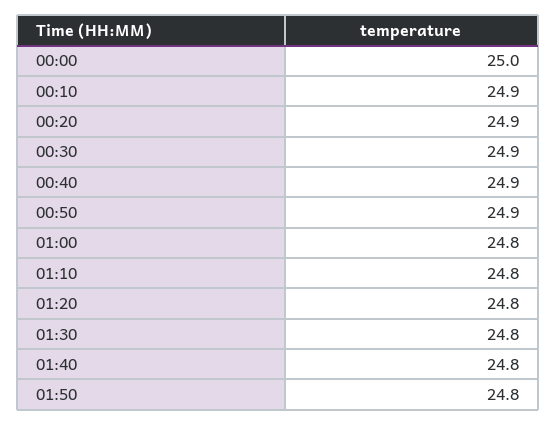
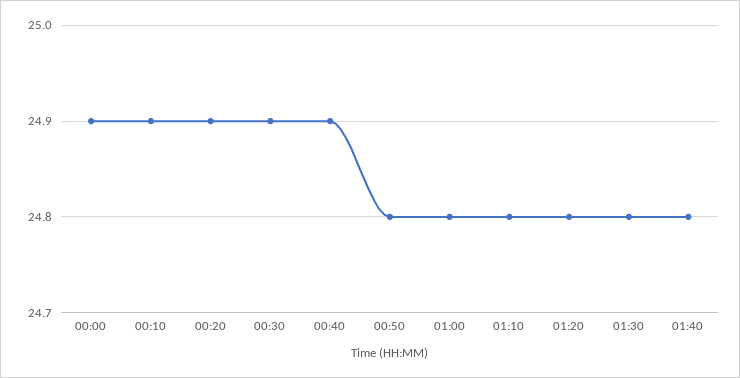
  {
-   "00:00": 25,
+   "00:00": 24.9,
    "00:10": 24.9,
    "00:20": 24.9,
    "00:30": 24.9,
    "00:40": 24.9,
-   "00:50": 24.9,
+   "00:50": 24.8,
    "01:00": 24.8,
    "01:10": 24.8,
    "01:20": 24.8,
    "01:30": 24.8,
-   "01:40": 24.8,
+   "01:40": 24.8
-   "01:50": 24.8
  }

